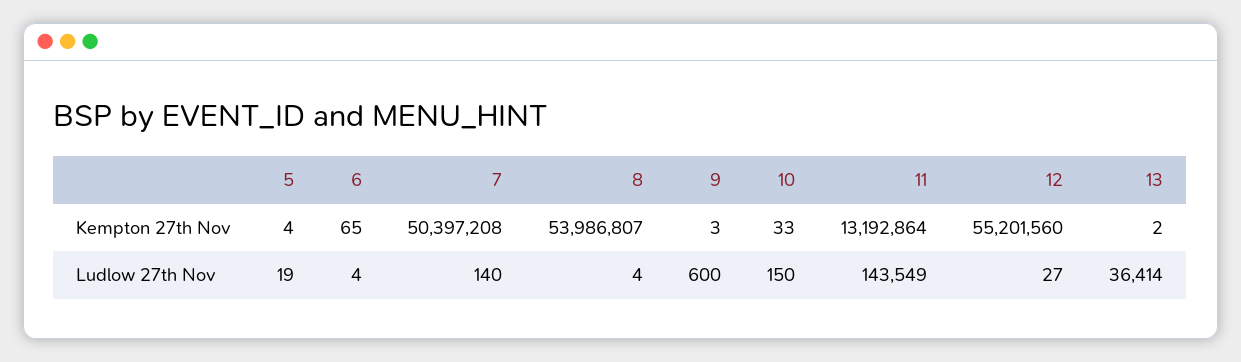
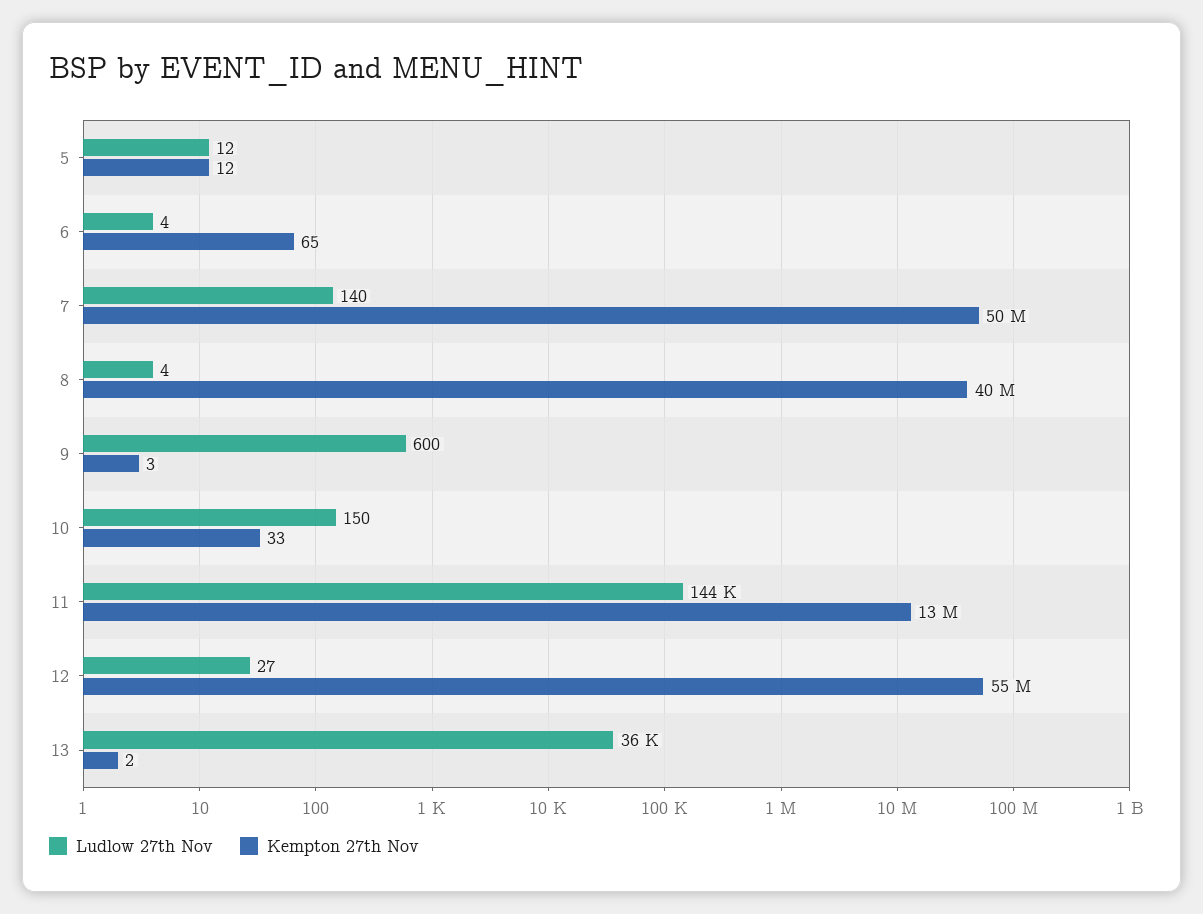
  {
    "Kempton 27th Nov": {
-     "5": 4,
+     "5": 12,
      "6": 65,
      "7": 50397208,
-     "8": 53986807,
+     "8": 40000000,
      "9": 3,
      "10": 33,
      "11": 13192864,
      "12": 55201560,
      "13": 2
    },
    "Ludlow 27th Nov": {
-     "5": 19,
+     "5": 12,
      "6": 4,
      "7": 140,
      "8": 4,
      "9": 600,
      "10": 150,
      "11": 143549,
      "12": 27,
      "13": 36414
    }
  }

